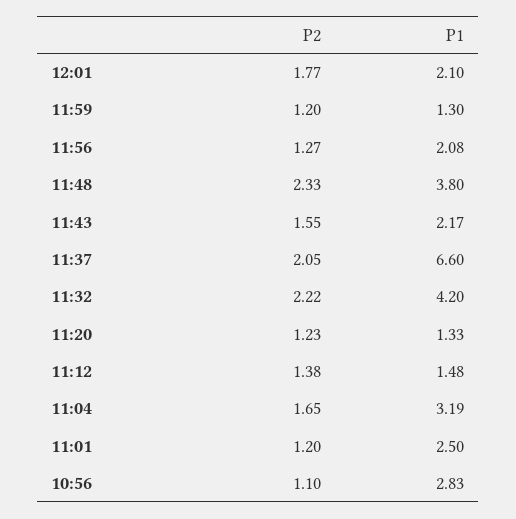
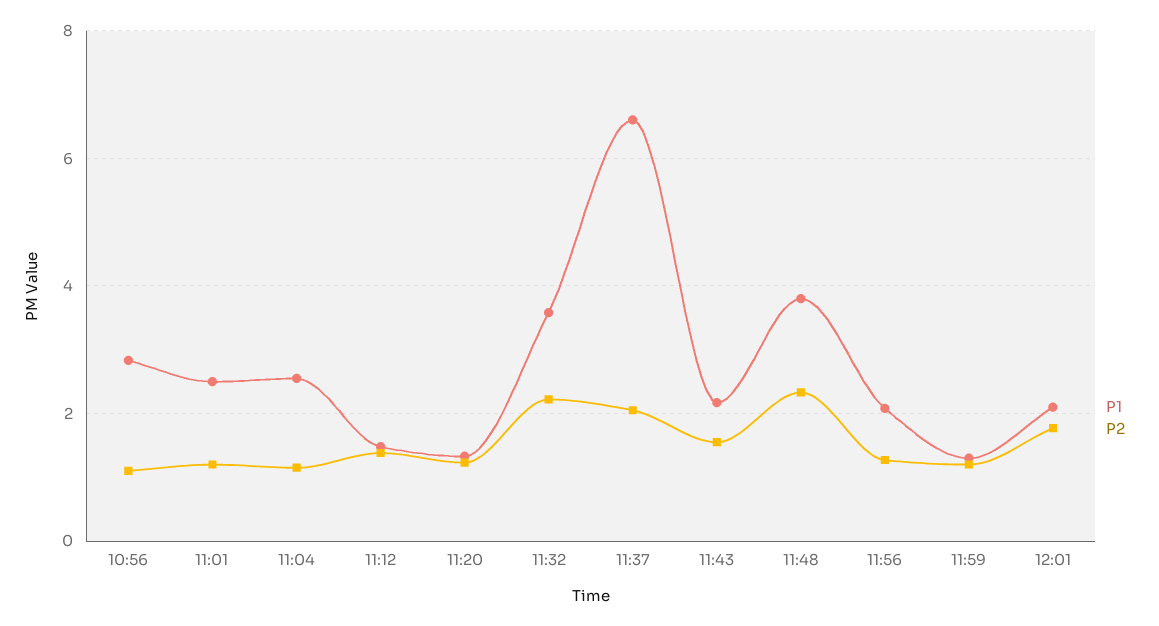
  {
    "P2": {
      "12:01": 1.77,
      "11:59": 1.2,
      "11:56": 1.27,
      "11:48": 2.33,
      "11:43": 1.55,
      "11:37": 2.05,
      "11:32": 2.22,
      "11:20": 1.23,
      "11:12": 1.38,
-     "11:04": 1.65,
+     "11:04": 1.2,
      "11:01": 1.2,
      "10:56": 1.1
    },
    "P1": {
      "12:01": 2.1,
      "11:59": 1.3,
      "11:56": 2.08,
      "11:48": 3.8,
      "11:43": 2.17,
      "11:37": 6.6,
-     "11:32": 4.2,
+     "11:32": 3.6,
      "11:20": 1.33,
      "11:12": 1.48,
-     "11:04": 3.19,
+     "11:04": 2.6,
      "11:01": 2.5,
      "10:56": 2.83
    }
  }

